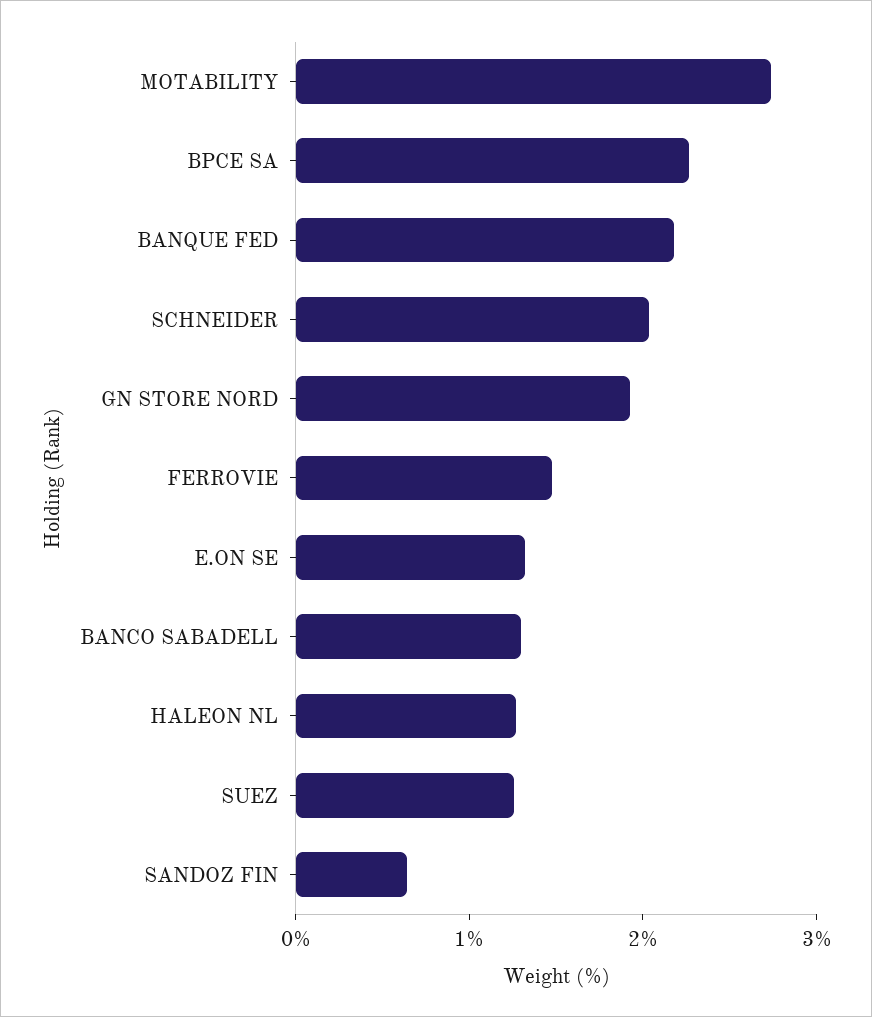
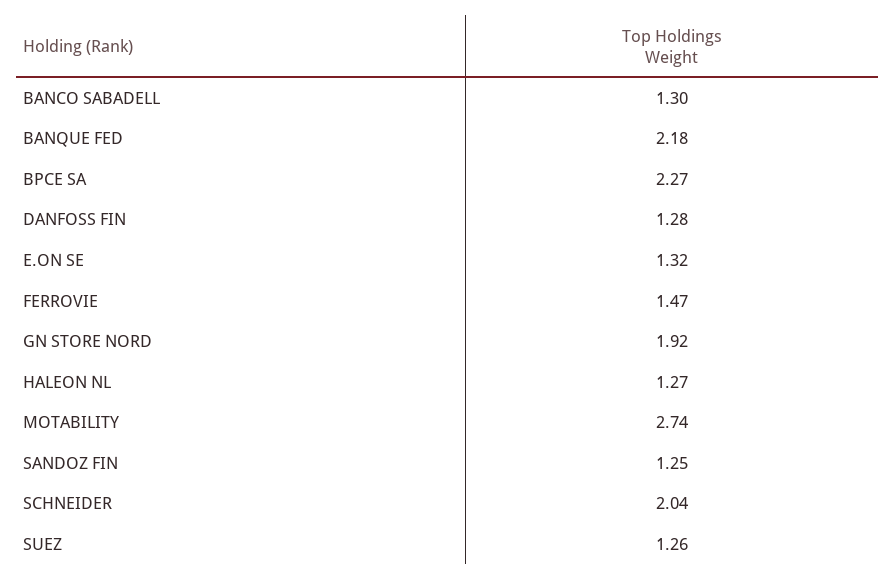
  {
    "MOTABILITY": 2.74,
    "BPCE SA": 2.27,
    "BANQUE FED": 2.18,
    "SCHNEIDER": 2.04,
    "GN STORE NORD": 1.92,
    "FERROVIE": 1.47,
    "E.ON SE": 1.32,
    "BANCO SABADELL": 1.3,
    "HALEON NL": 1.27,
    "SUEZ": 1.26,
-   "SANDOZ FIN": 0.6
+   "SANDOZ FIN": 1.25,
+   "DANFOSS FIN": 1.28
  }

